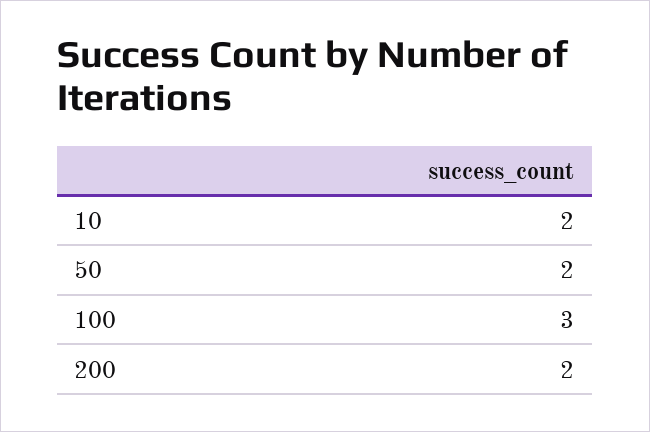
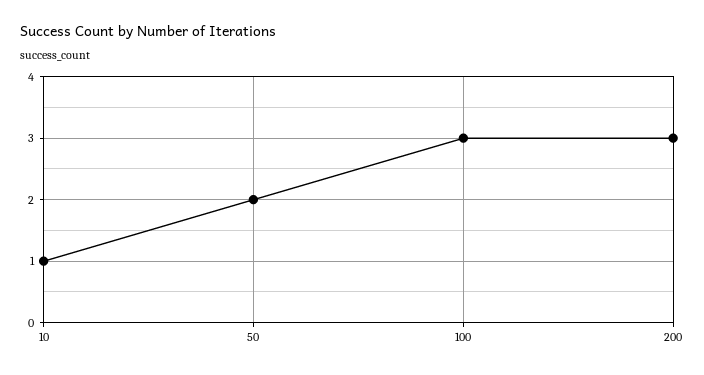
  {
-   "10": 2,
+   "10": 1,
    "50": 2,
    "100": 3,
-   "200": 2
+   "200": 3
  }

